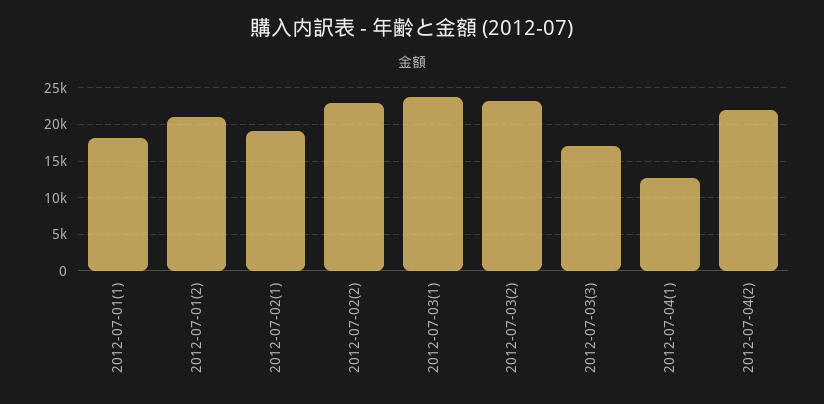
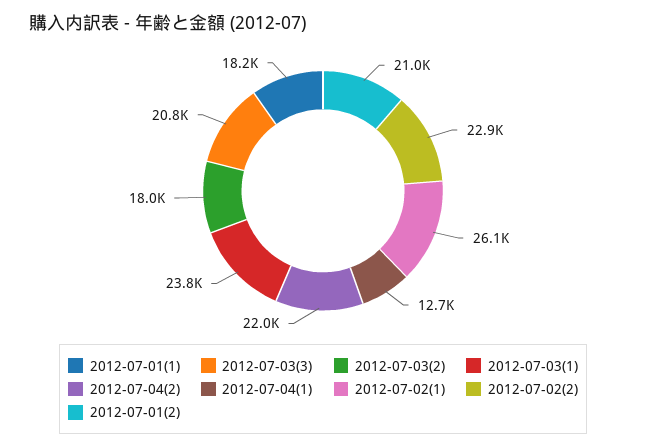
  {
    "2012-07-01(1)": 18200,
    "2012-07-01(2)": 21000,
-   "2012-07-02(1)": 19000,
+   "2012-07-02(1)": 26100,
    "2012-07-02(2)": 22900,
    "2012-07-03(1)": 23800,
-   "2012-07-03(2)": 23000,
+   "2012-07-03(2)": 18000,
-   "2012-07-03(3)": 17000,
+   "2012-07-03(3)": 20800,
    "2012-07-04(1)": 12700,
    "2012-07-04(2)": 22000
  }

